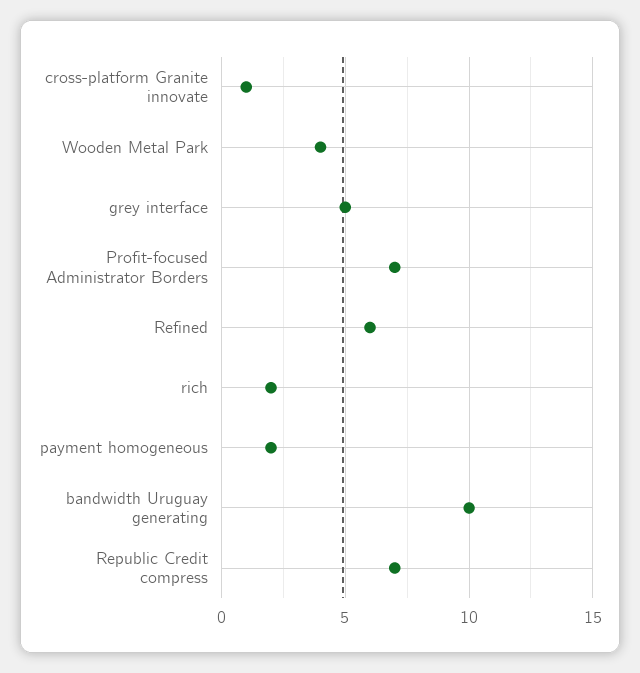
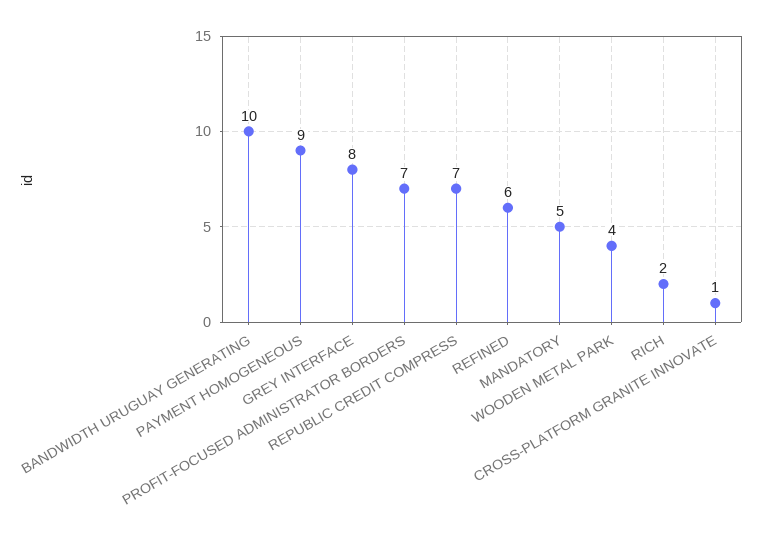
  {
    "cross-platform Granite innovate": 1,
    "Wooden Metal Park": 4,
-   "grey interface": 5,
+   "grey interface": 8,
    "Profit-focused Administrator Borders": 7,
    "Refined": 6,
    "rich": 2,
-   "payment homogeneous": 2,
+   "payment homogeneous": 9,
    "bandwidth Uruguay generating": 10,
-   "Republic Credit compress": 7
+   "Republic Credit compress": 7,
+   "MANDATORY": 5
  }

